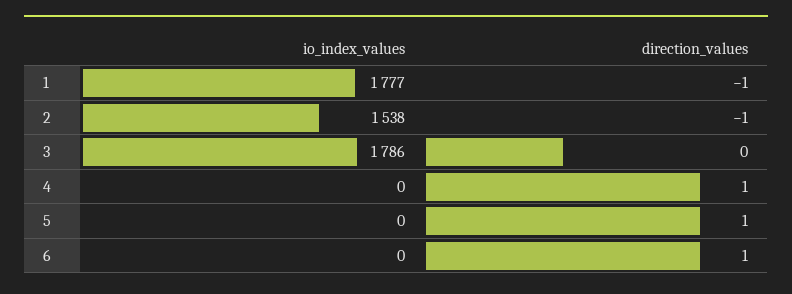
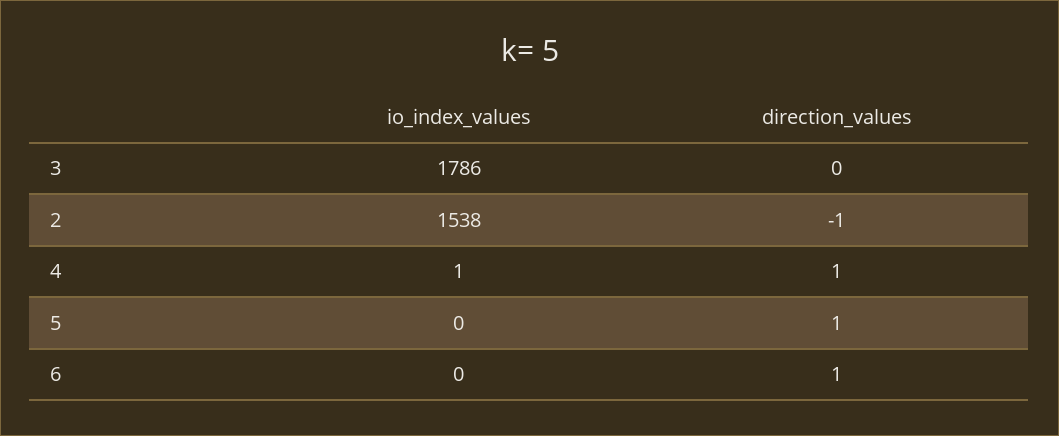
  {
    "io_index_values": {
-     "1": 1777,
      "2": 1538,
      "3": 1786,
-     "4": 0,
+     "4": 1,
      "5": 0,
      "6": 0
    },
    "direction_values": {
-     "1": -1,
      "2": -1,
      "3": 0,
      "4": 1,
      "5": 1,
      "6": 1
    }
  }

